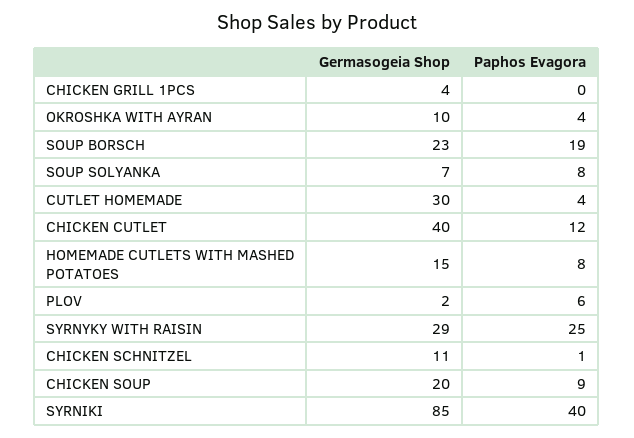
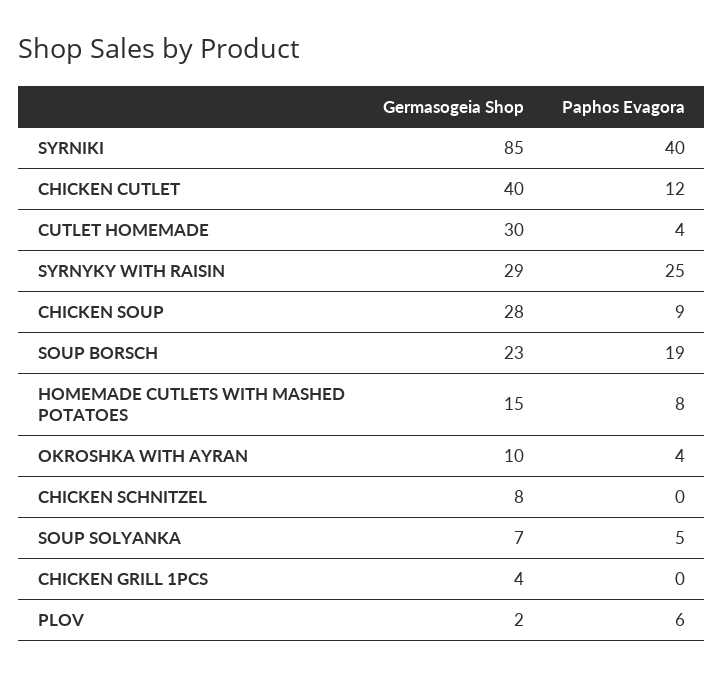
  {
    "Germasogeia Shop": {
      "CHICKEN GRILL 1PCS": 4,
      "OKROSHKA WITH AYRAN": 10,
      "SOUP BORSCH": 23,
      "SOUP SOLYANKA": 7,
      "CUTLET HOMEMADE": 30,
      "CHICKEN CUTLET": 40,
      "HOMEMADE CUTLETS WITH MASHED POTATOES": 15,
      "PLOV": 2,
      "SYRNYKY WITH RAISIN": 29,
-     "CHICKEN SCHNITZEL": 11,
+     "CHICKEN SCHNITZEL": 8,
-     "CHICKEN SOUP": 20,
+     "CHICKEN SOUP": 28,
      "SYRNIKI": 85
    },
    "Paphos Evagora": {
      "CHICKEN GRILL 1PCS": 0,
      "OKROSHKA WITH AYRAN": 4,
      "SOUP BORSCH": 19,
-     "SOUP SOLYANKA": 8,
+     "SOUP SOLYANKA": 5,
      "CUTLET HOMEMADE": 4,
      "CHICKEN CUTLET": 12,
      "HOMEMADE CUTLETS WITH MASHED POTATOES": 8,
      "PLOV": 6,
      "SYRNYKY WITH RAISIN": 25,
-     "CHICKEN SCHNITZEL": 1,
+     "CHICKEN SCHNITZEL": 0,
      "CHICKEN SOUP": 9,
      "SYRNIKI": 40
    }
  }

